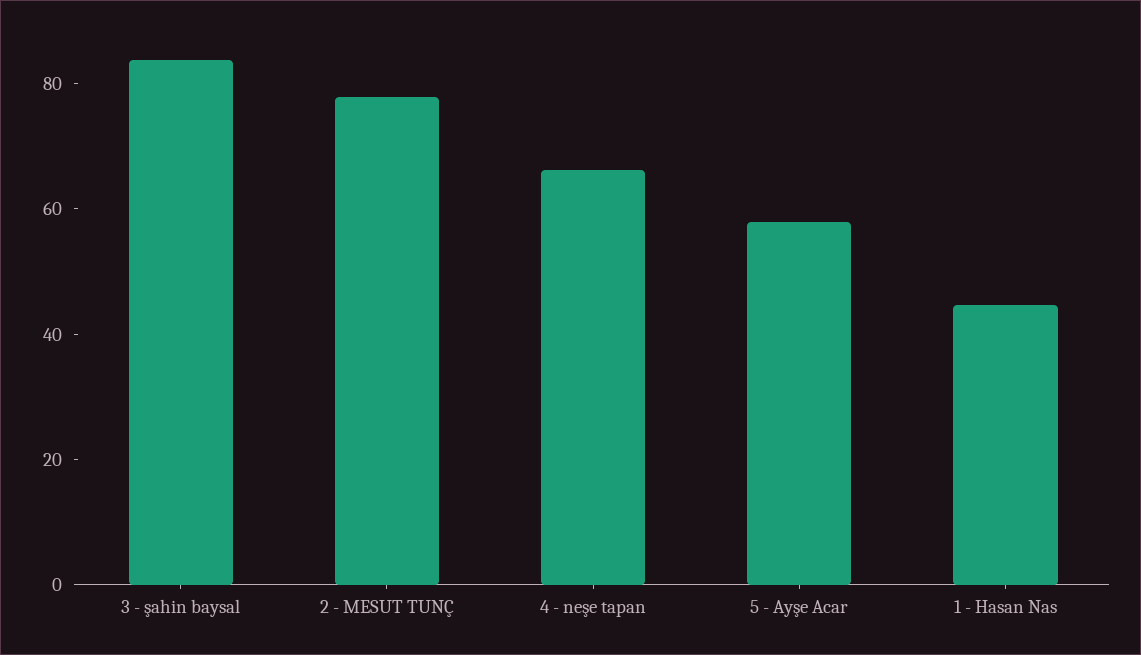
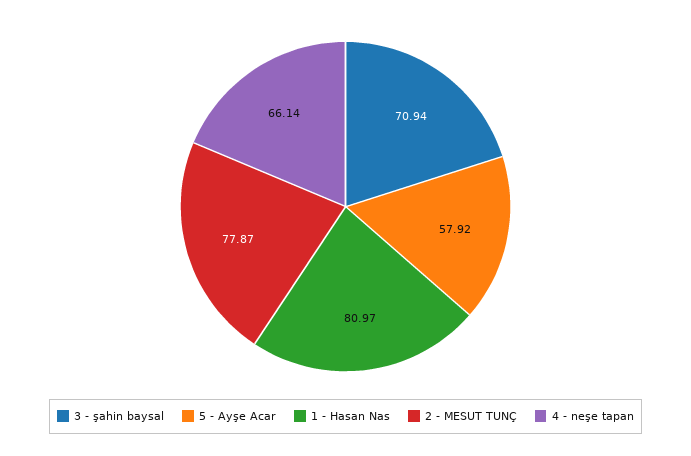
  {
-   "3 - şahin baysal": 85,
+   "3 - şahin baysal": 70.94,
    "2 - MESUT TUNÇ": 77.87,
    "4 - neşe tapan": 66.14,
    "5 - Ayşe Acar": 57.92,
-   "1 - Hasan Nas": 45
+   "1 - Hasan Nas": 80.97
  }

